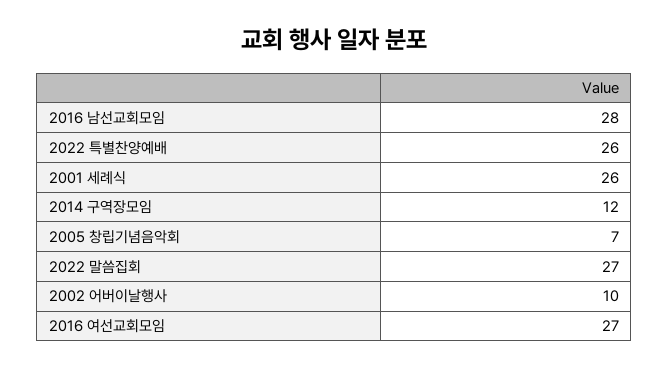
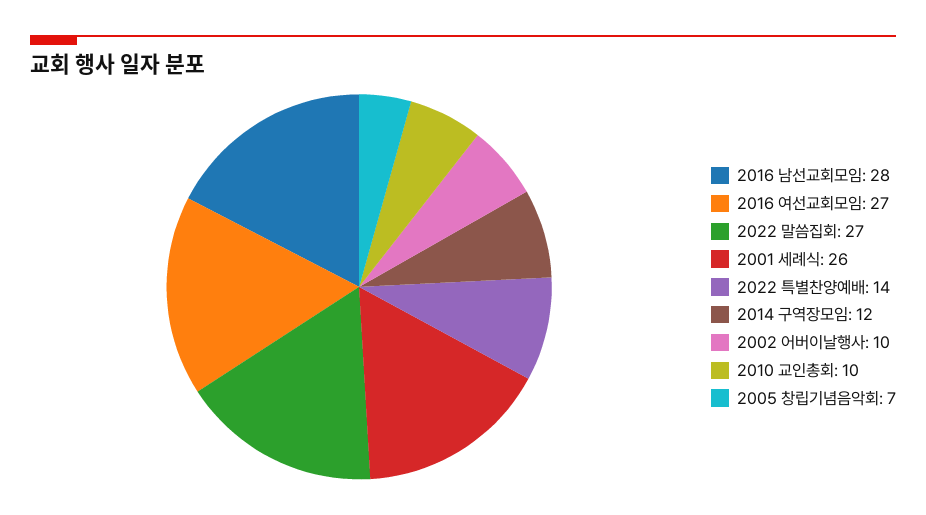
  {
    "2016 남선교회모임": 28,
-   "2022 특별찬양예배": 26,
+   "2022 특별찬양예배": 14,
    "2001 세례식": 26,
    "2014 구역장모임": 12,
    "2005 창립기념음악회": 7,
    "2022 말씀집회": 27,
    "2002 어버이날행사": 10,
-   "2016 여선교회모임": 27
+   "2016 여선교회모임": 27,
+   "2010 교인총회": 10
  }

